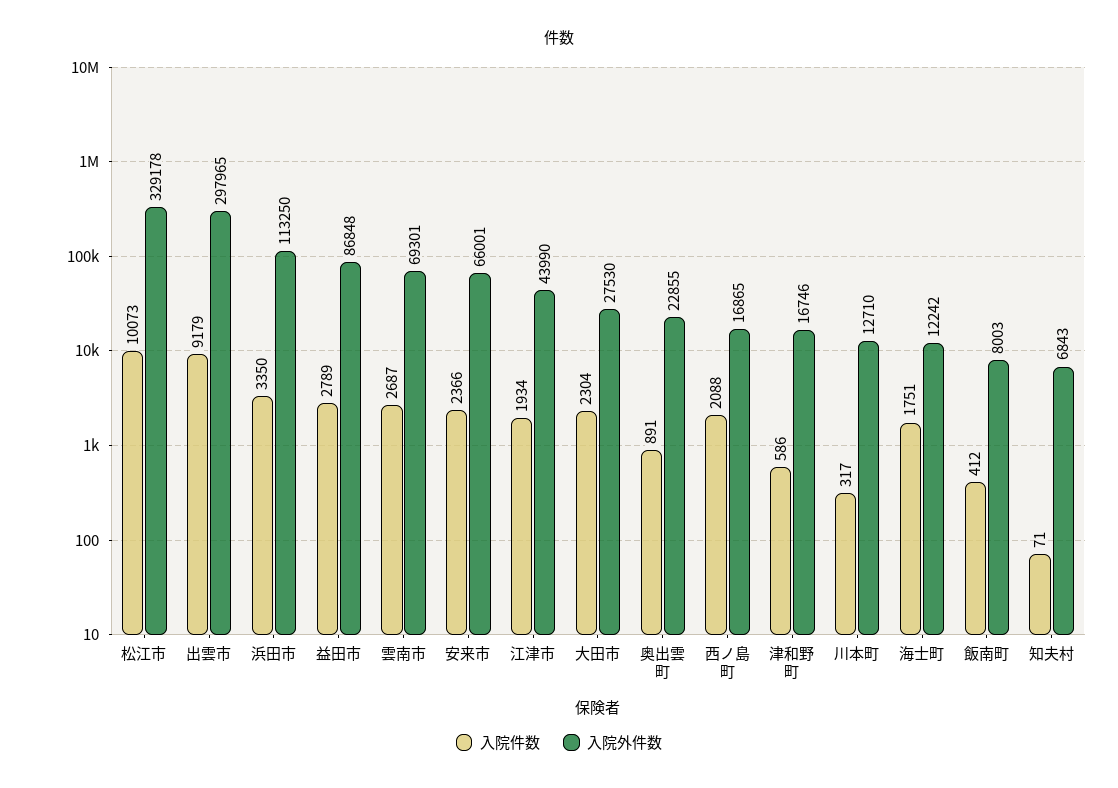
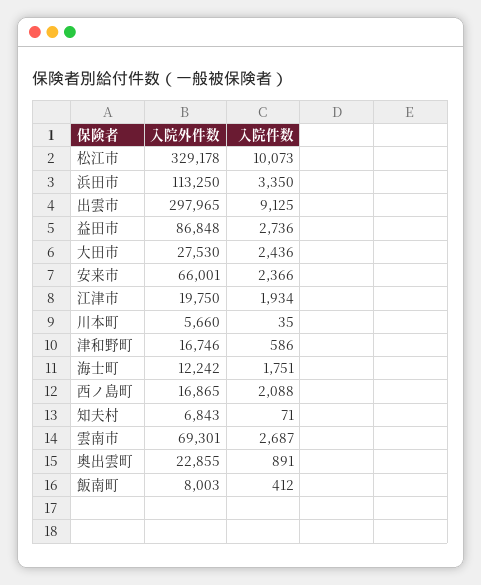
  {
    "入院件数": {
      "松江市": 10073,
-     "出雲市": 9179,
+     "出雲市": 9125,
      "浜田市": 3350,
-     "益田市": 2789,
+     "益田市": 2736,
      "雲南市": 2687,
      "安来市": 2366,
      "江津市": 1934,
-     "大田市": 2304,
+     "大田市": 2436,
      "奥出雲町": 891,
      "西ノ島町": 2088,
      "津和野町": 586,
-     "川本町": 317,
+     "川本町": 35,
      "海士町": 1751,
      "飯南町": 412,
      "知夫村": 71
    },
    "入院外件数": {
      "松江市": 329178,
      "出雲市": 297965,
      "浜田市": 113250,
      "益田市": 86848,
      "雲南市": 69301,
      "安来市": 66001,
-     "江津市": 43990,
+     "江津市": 19750,
      "大田市": 27530,
      "奥出雲町": 22855,
      "西ノ島町": 16865,
      "津和野町": 16746,
-     "川本町": 12710,
+     "川本町": 5660,
      "海士町": 12242,
      "飯南町": 8003,
      "知夫村": 6843
    }
  }

